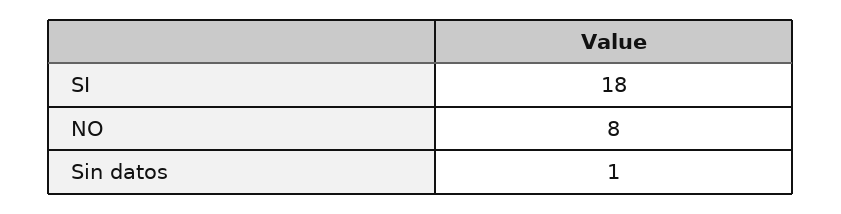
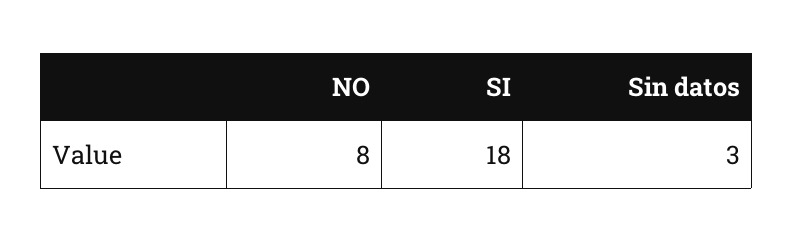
  {
    "SI": 18,
    "NO": 8,
-   "Sin datos": 1
+   "Sin datos": 3
  }

